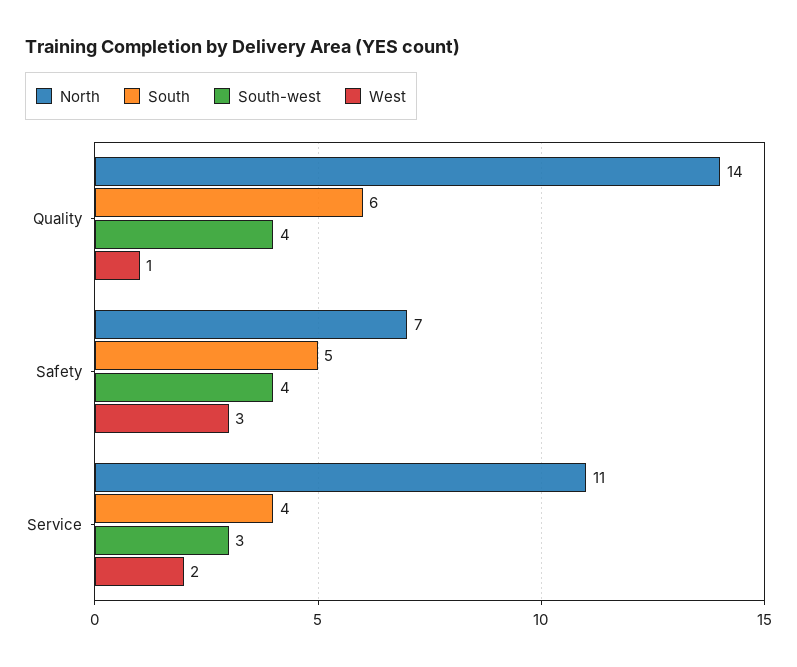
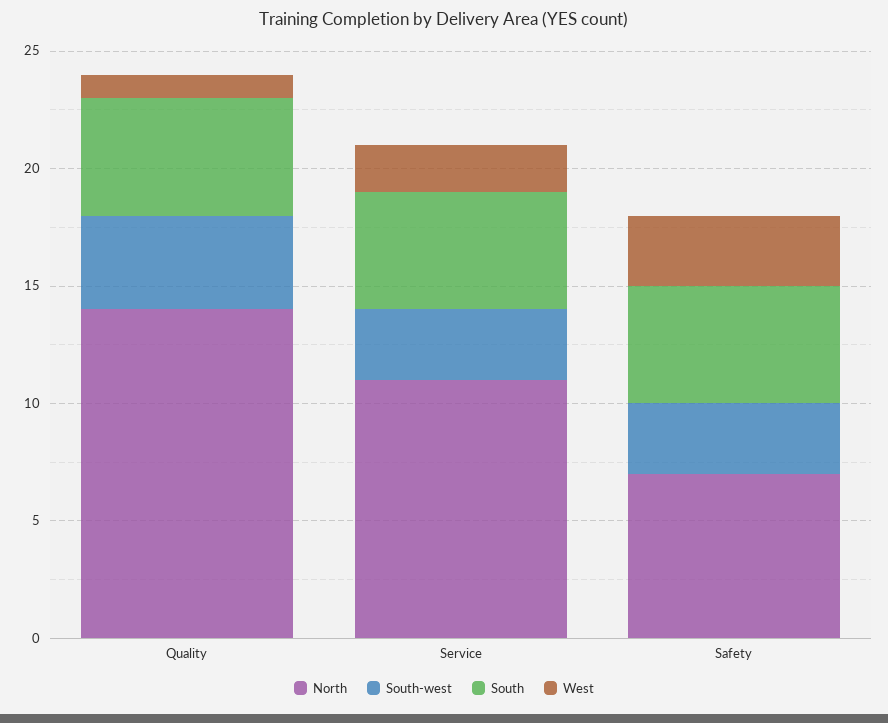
  {
    "North": {
      "Quality": 14,
      "Safety": 7,
      "Service": 11
    },
    "South": {
-     "Quality": 6,
+     "Quality": 5,
      "Safety": 5,
-     "Service": 4
+     "Service": 5
    },
    "South-west": {
      "Quality": 4,
-     "Safety": 4,
+     "Safety": 3,
      "Service": 3
    },
    "West": {
      "Quality": 1,
      "Safety": 3,
      "Service": 2
    }
  }

